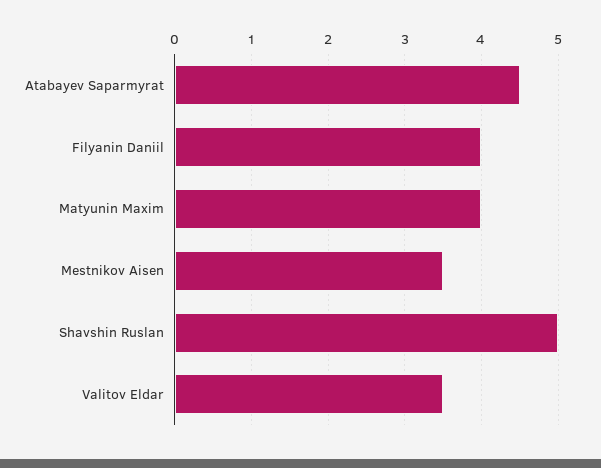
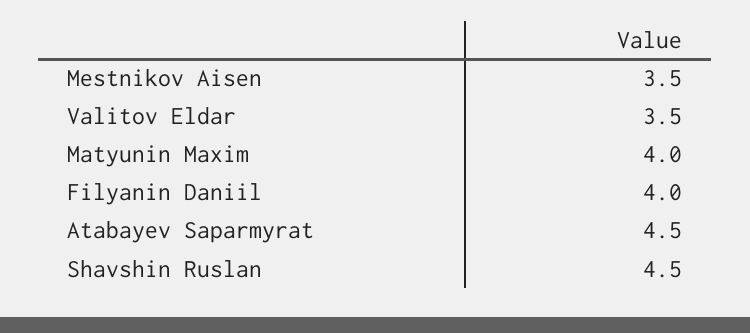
  {
    "Atabayev Saparmyrat": 4.5,
    "Filyanin Daniil": 4,
    "Matyunin Maxim": 4,
    "Mestnikov Aisen": 3.5,
-   "Shavshin Ruslan": 5,
+   "Shavshin Ruslan": 4.5,
    "Valitov Eldar": 3.5
  }

